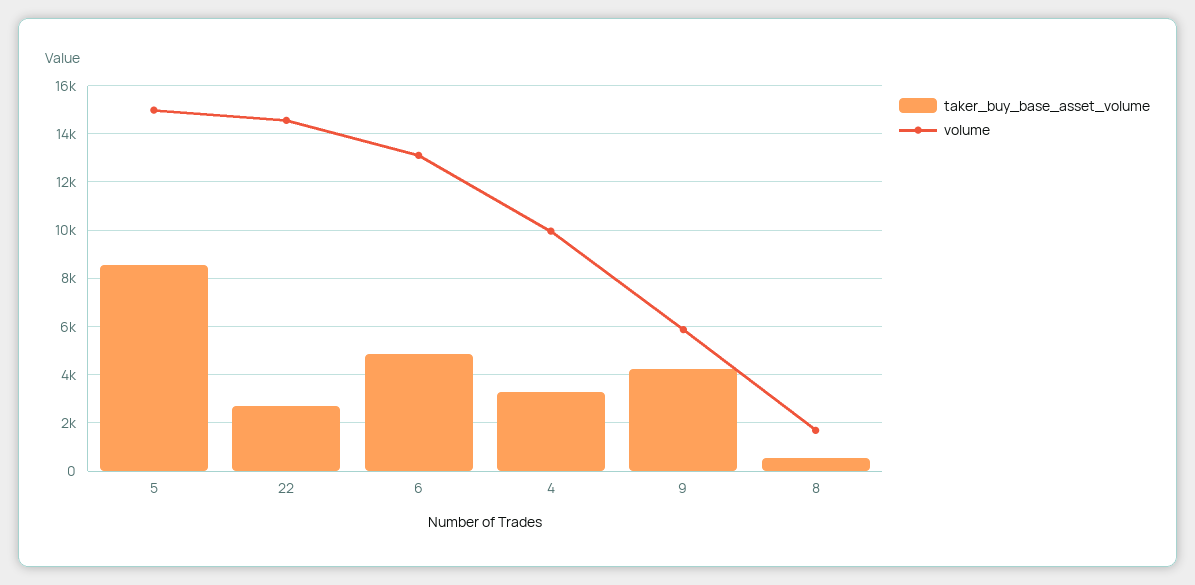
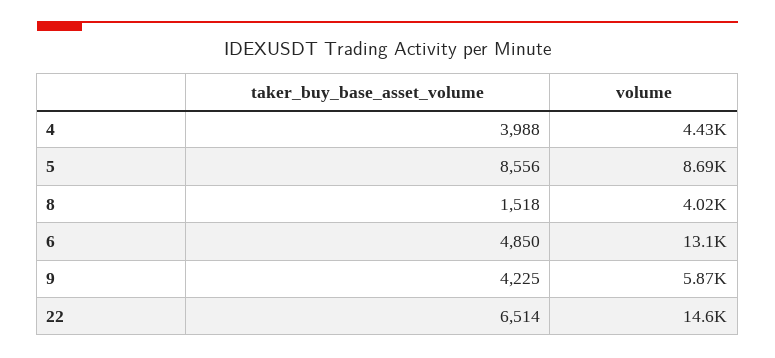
  {
    "taker_buy_base_asset_volume": {
      "5": 8556,
-     "22": 2750,
+     "22": 6514,
      "6": 4850,
-     "4": 3250,
+     "4": 3988,
      "9": 4225,
-     "8": 500
+     "8": 1518
    },
    "volume": {
-     "5": 15000,
+     "5": 8690,
      "22": 14600,
      "6": 13100,
-     "4": 10000,
+     "4": 4430,
      "9": 5870,
-     "8": 1750
+     "8": 4020
    }
  }

